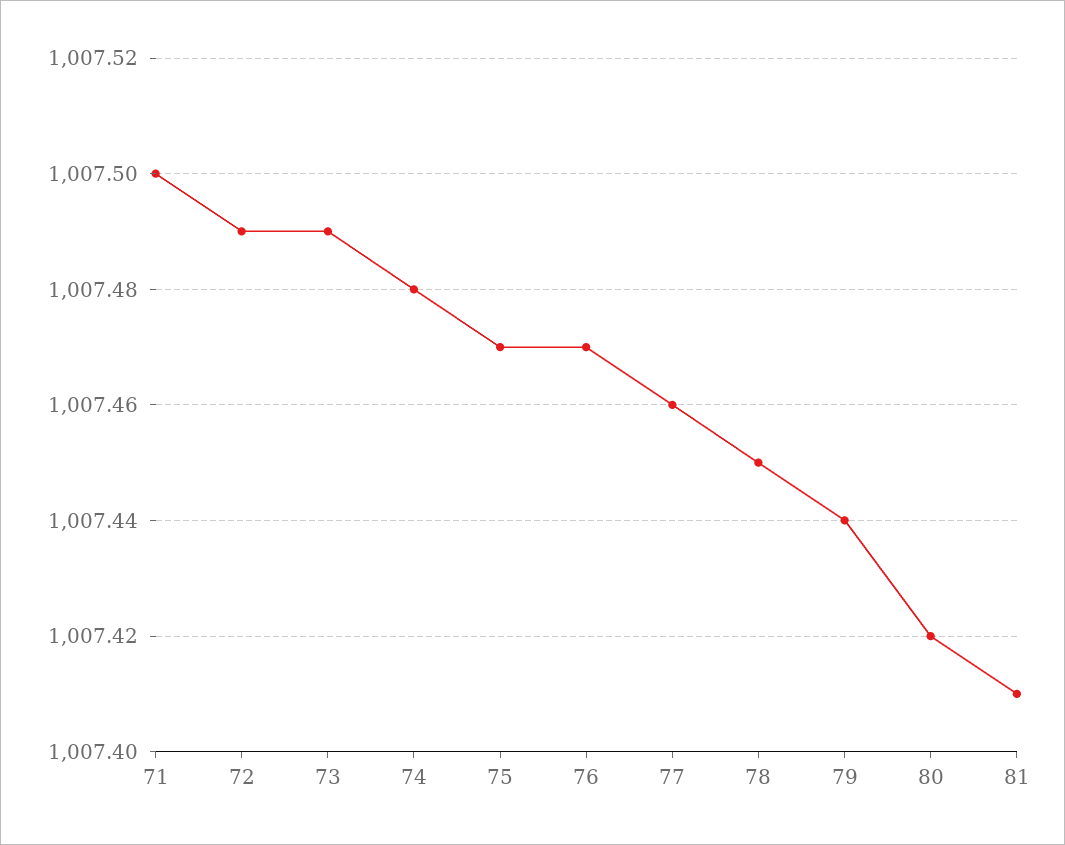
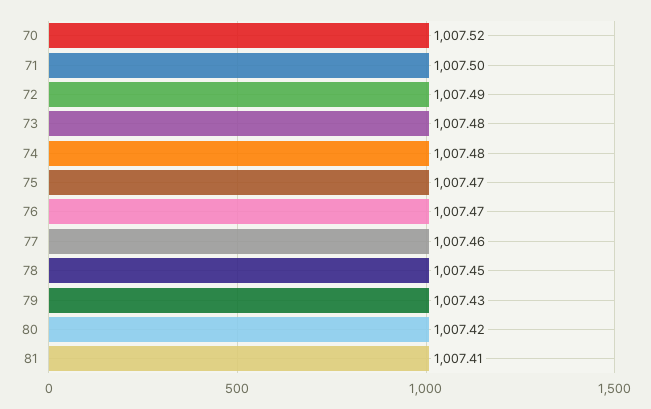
  {
    "71": 1007.5,
    "72": 1007.49,
-   "73": 1007.49,
+   "73": 1007.48,
    "74": 1007.48,
    "75": 1007.47,
    "76": 1007.47,
    "77": 1007.46,
    "78": 1007.45,
-   "79": 1007.44,
+   "79": 1007.43,
    "80": 1007.42,
-   "81": 1007.41
+   "81": 1007.41,
+   "70": 1007.52
  }

